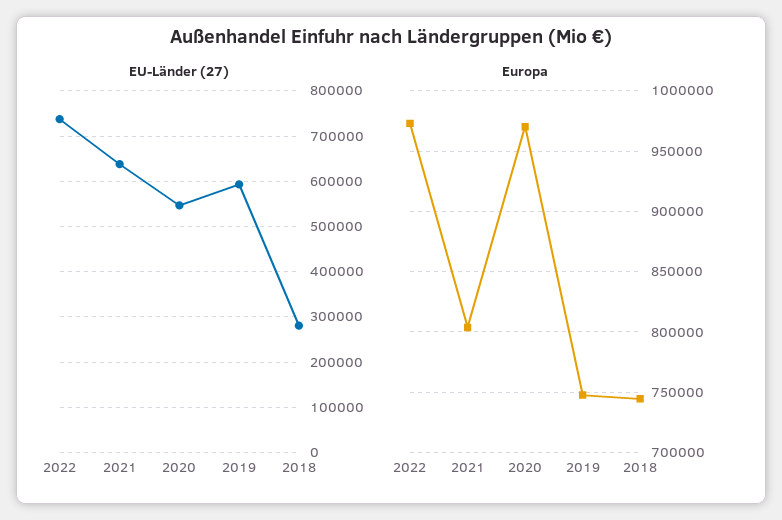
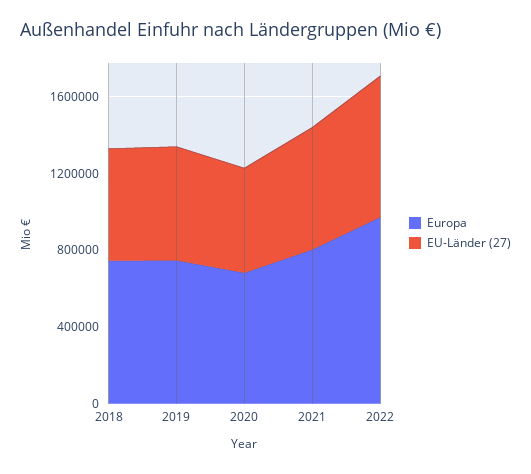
  {
    "EU-Länder (27)": {
      "2022": 740000,
      "2021": 640000,
      "2020": 540000,
      "2019": 600000,
-     "2018": 280000
+     "2018": 600000
    },
    "Europa": {
      "2022": 975000,
      "2021": 805000,
-     "2020": 970000,
+     "2020": 700000,
      "2019": 750000,
      "2018": 745000
    }
  }

